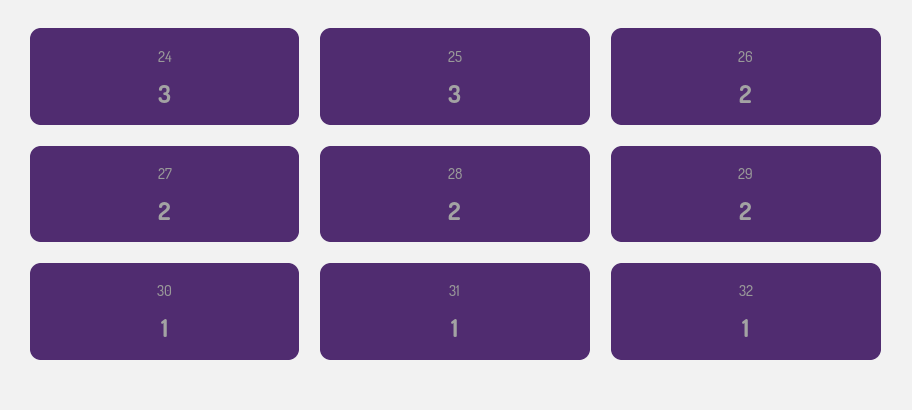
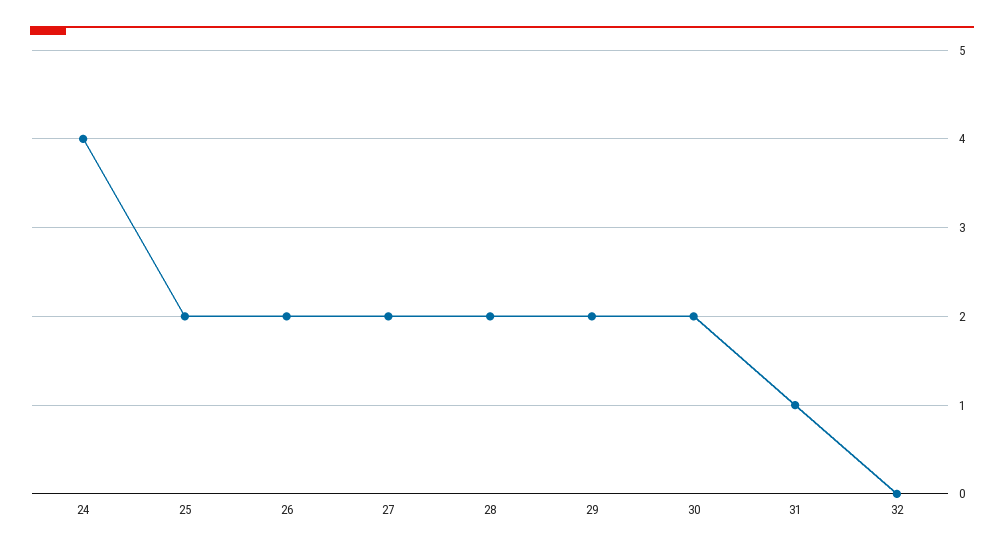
  {
-   "24": 3,
+   "24": 4,
-   "25": 3,
+   "25": 2,
    "26": 2,
    "27": 2,
    "28": 2,
    "29": 2,
-   "30": 1,
+   "30": 2,
    "31": 1,
-   "32": 1
+   "32": 0
  }

